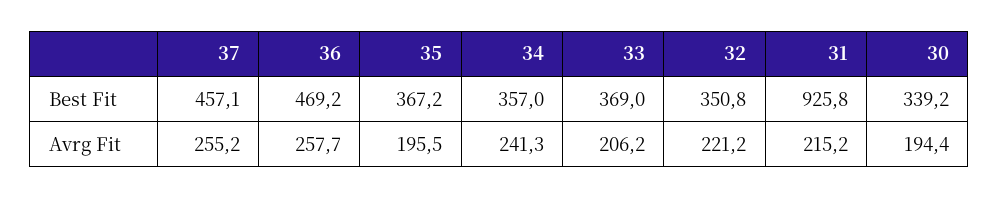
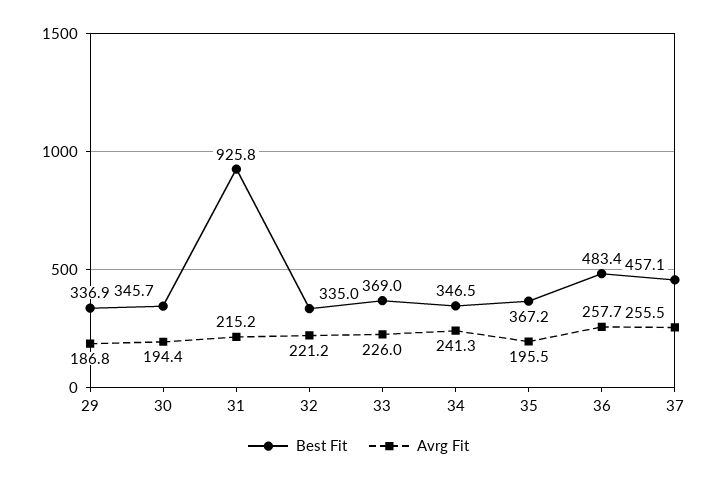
  {
    "Best Fit": {
      "37": 457.1,
-     "36": 469.2,
+     "36": 483.4,
      "35": 367.2,
-     "34": 357,
+     "34": 346.5,
      "33": 369,
-     "32": 350.8,
+     "32": 335,
      "31": 925.8,
-     "30": 339.2
+     "30": 345.7,
+     "29": 336.9
    },
    "Avrg Fit": {
-     "37": 255.2,
+     "37": 255.5,
      "36": 257.7,
      "35": 195.5,
      "34": 241.3,
-     "33": 206.2,
+     "33": 226,
      "32": 221.2,
      "31": 215.2,
-     "30": 194.4
+     "30": 194.4,
+     "29": 186.8
    }
  }

